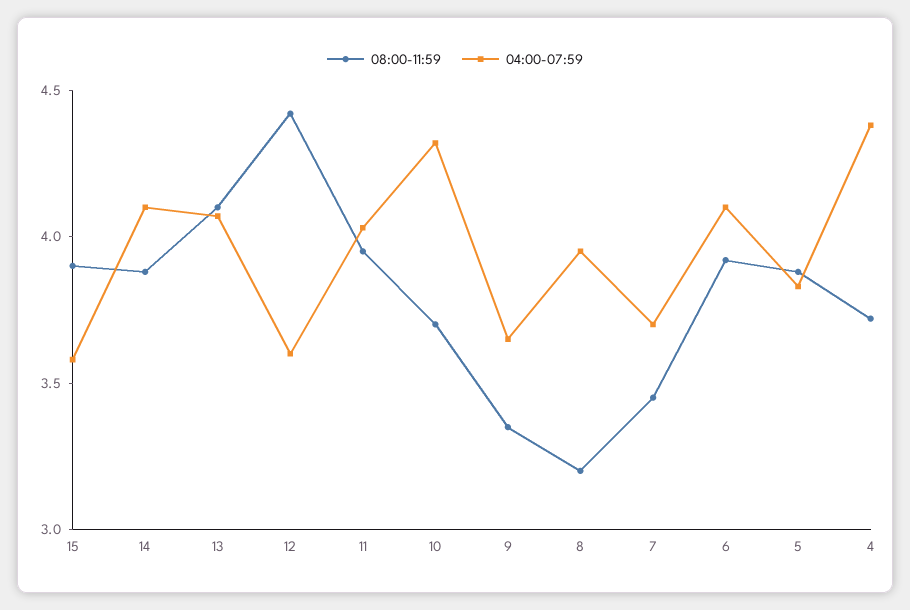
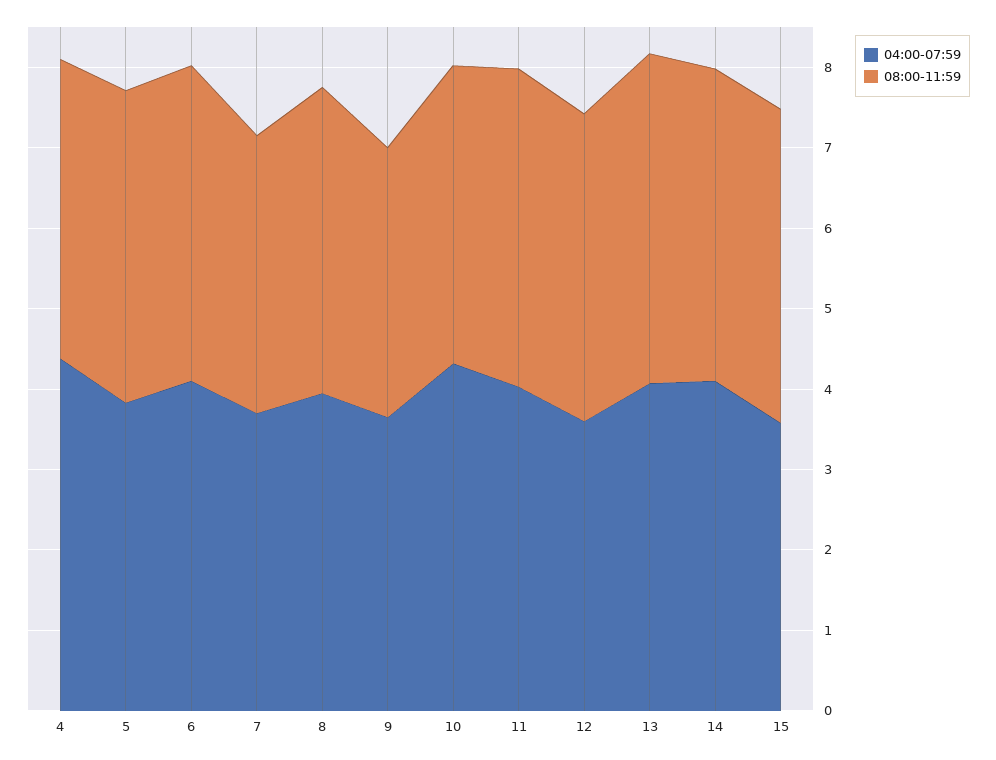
  {
    "08:00-11:59": {
      "15": 3.9,
      "14": 3.9,
      "13": 4.1,
-     "12": 4.4,
+     "12": 3.8,
      "11": 4,
      "10": 3.7,
      "9": 3.4,
-     "8": 3.2,
+     "8": 3.8,
      "7": 3.5,
      "6": 3.9,
      "5": 3.9,
      "4": 3.7
    },
    "04:00-07:59": {
      "15": 3.6,
      "14": 4.1,
      "13": 4.1,
      "12": 3.6,
      "11": 4,
      "10": 4.3,
      "9": 3.7,
      "8": 4,
      "7": 3.7,
      "6": 4.1,
      "5": 3.8,
      "4": 4.4
    }
  }

